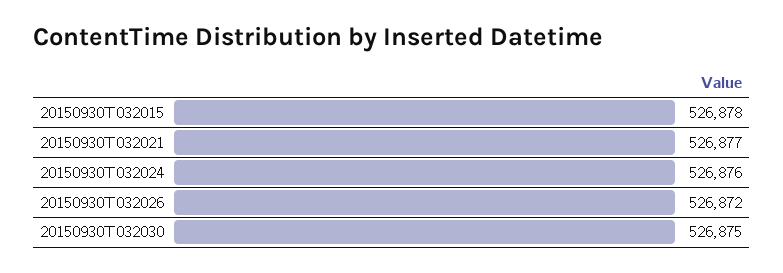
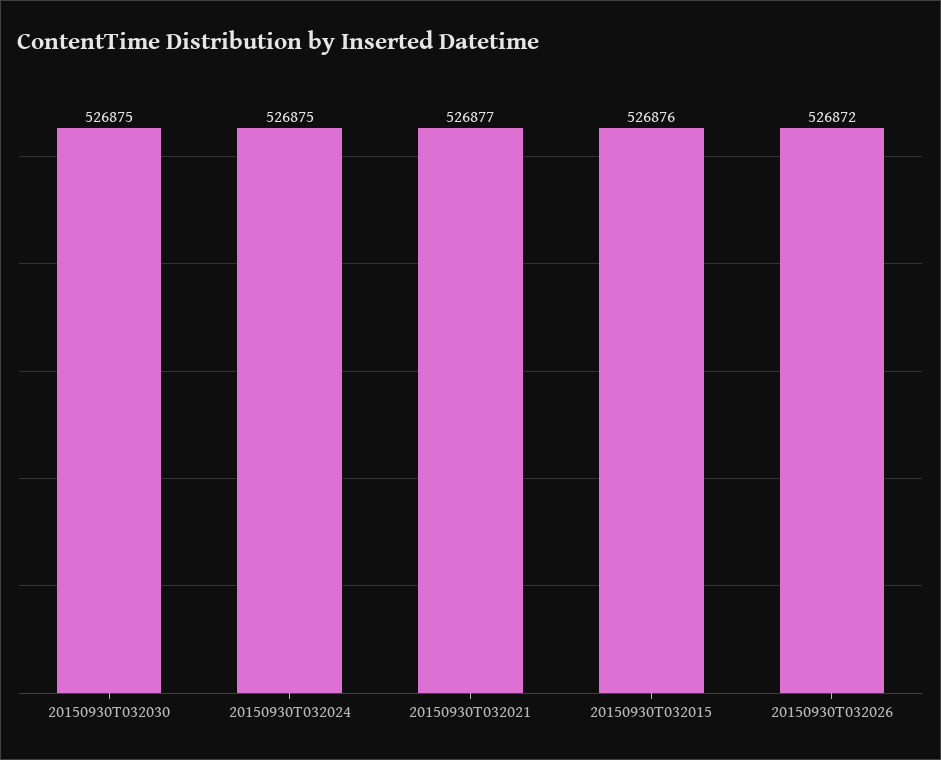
  {
-   "20150930T032015": 526878,
+   "20150930T032015": 526876,
    "20150930T032021": 526877,
-   "20150930T032024": 526876,
+   "20150930T032024": 526875,
    "20150930T032026": 526872,
    "20150930T032030": 526875
  }

